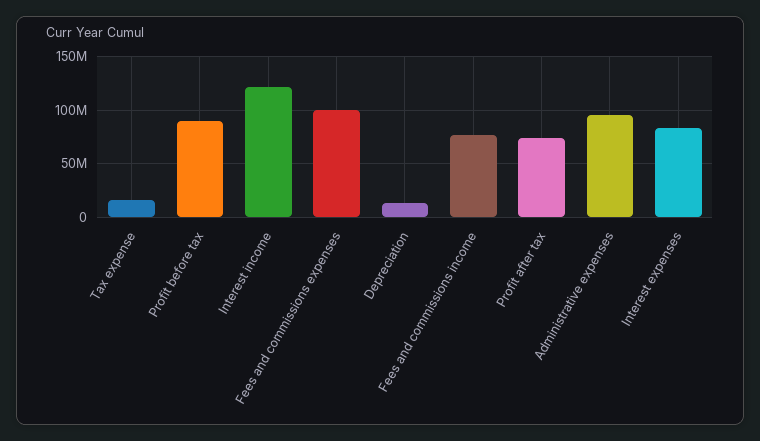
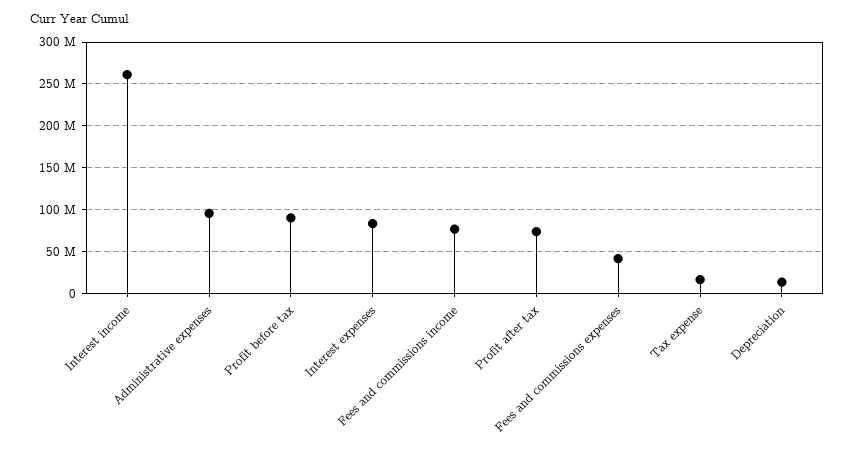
  {
    "Tax expense": 20000000,
    "Profit before tax": 90000000,
-   "Interest income": 120000000,
+   "Interest income": 260000000,
-   "Fees and commissions expenses": 100000000,
+   "Fees and commissions expenses": 40000000,
    "Depreciation": 10000000,
    "Fees and commissions income": 80000000,
    "Profit after tax": 70000000,
    "Administrative expenses": 100000000,
    "Interest expenses": 80000000
  }

